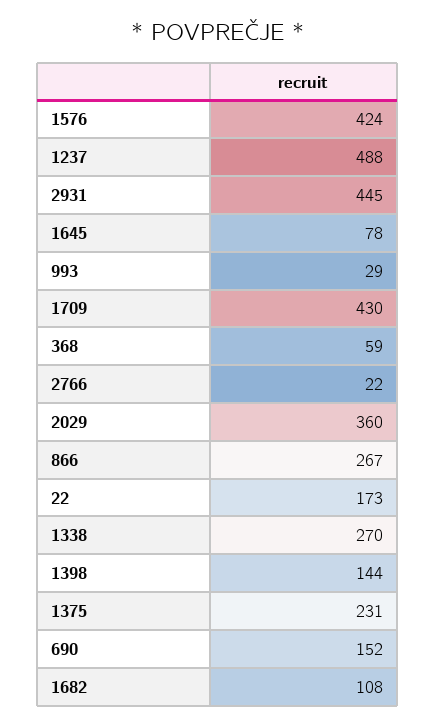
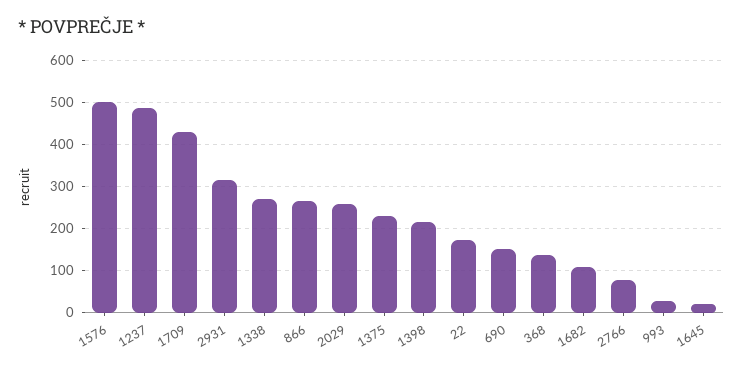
  {
-   "1576": 424,
+   "1576": 500,
    "1237": 488,
-   "2931": 445,
+   "2931": 320,
-   "1645": 78,
+   "1645": 20,
    "993": 29,
    "1709": 430,
-   "368": 59,
+   "368": 140,
-   "2766": 22,
+   "2766": 80,
-   "2029": 360,
+   "2029": 260,
    "866": 267,
    "22": 173,
    "1338": 270,
-   "1398": 144,
+   "1398": 220,
    "1375": 231,
    "690": 152,
    "1682": 108
  }

